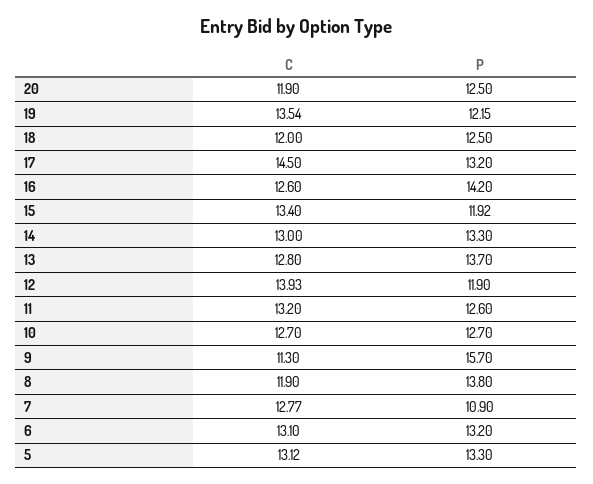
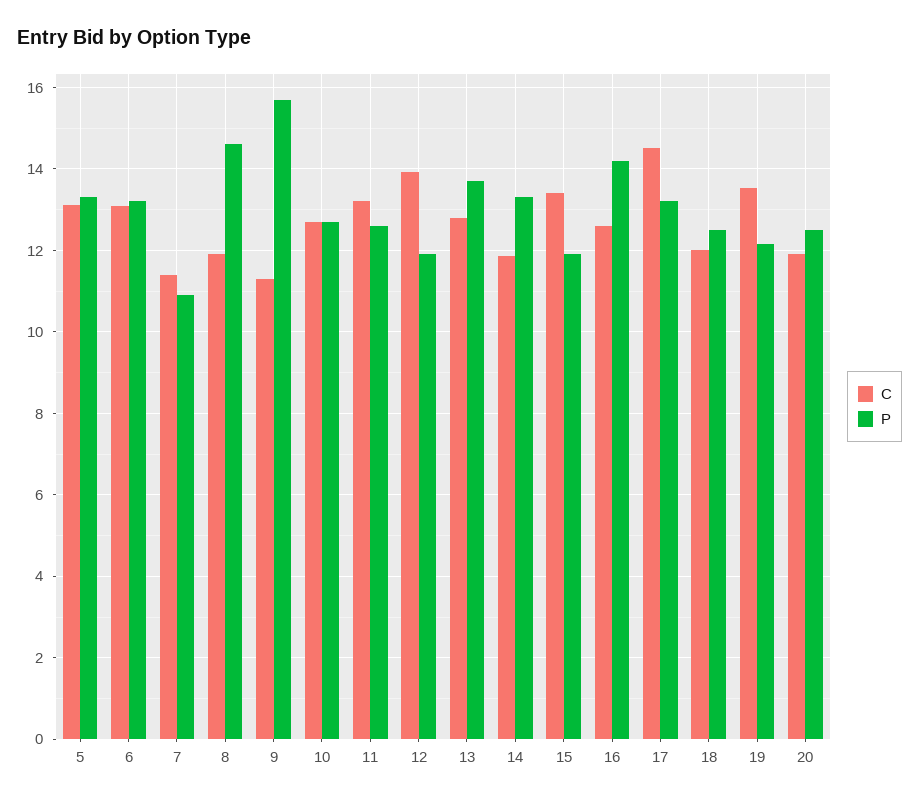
  {
    "C": {
      "20": 11.9,
      "19": 13.54,
      "18": 12,
      "17": 14.5,
      "16": 12.6,
      "15": 13.4,
-     "14": 13,
+     "14": 11.8,
      "13": 12.8,
      "12": 13.93,
      "11": 13.2,
      "10": 12.7,
      "9": 11.3,
      "8": 11.9,
-     "7": 12.77,
+     "7": 11.4,
      "6": 13.1,
      "5": 13.12
    },
    "P": {
      "20": 12.5,
      "19": 12.15,
      "18": 12.5,
      "17": 13.2,
      "16": 14.2,
      "15": 11.92,
      "14": 13.3,
      "13": 13.7,
      "12": 11.9,
      "11": 12.6,
      "10": 12.7,
      "9": 15.7,
-     "8": 13.8,
+     "8": 14.6,
      "7": 10.9,
      "6": 13.2,
      "5": 13.3
    }
  }

